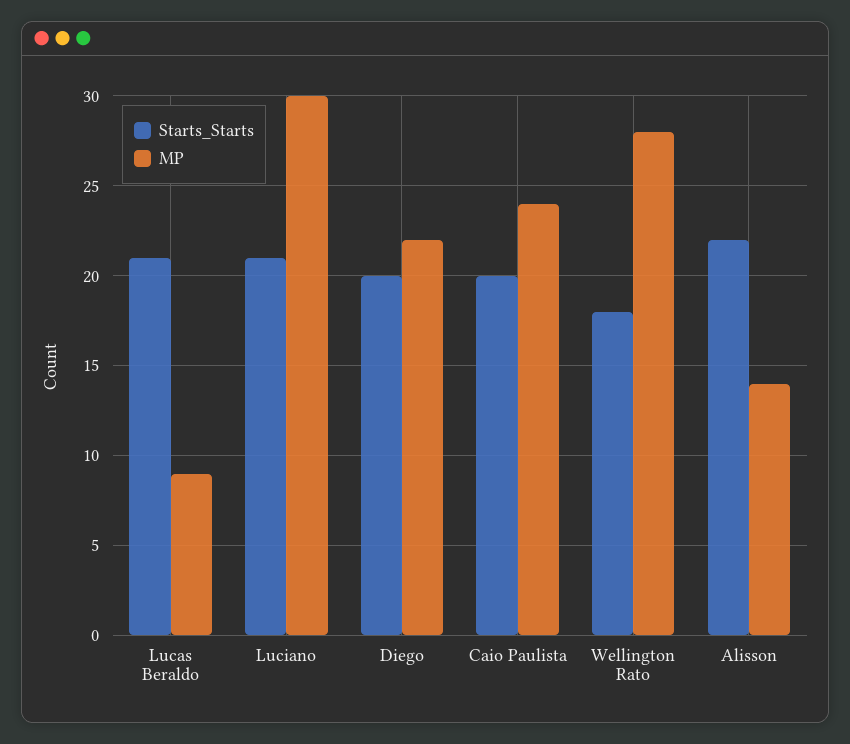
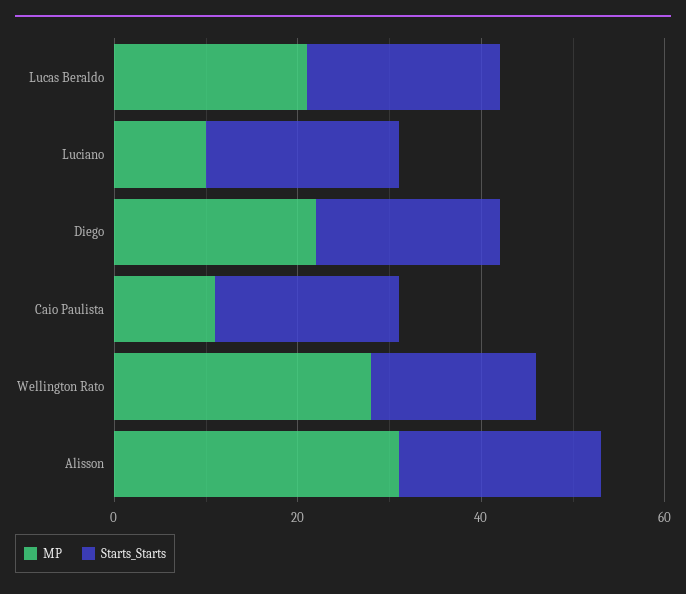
  {
    "Starts_Starts": {
      "Lucas Beraldo": 21,
      "Luciano": 21,
      "Diego": 20,
      "Caio Paulista": 20,
      "Wellington Rato": 18,
      "Alisson": 22
    },
    "MP": {
-     "Lucas Beraldo": 9,
+     "Lucas Beraldo": 20,
-     "Luciano": 30,
+     "Luciano": 10,
      "Diego": 22,
-     "Caio Paulista": 24,
+     "Caio Paulista": 10,
      "Wellington Rato": 28,
-     "Alisson": 14
+     "Alisson": 30
    }
  }

